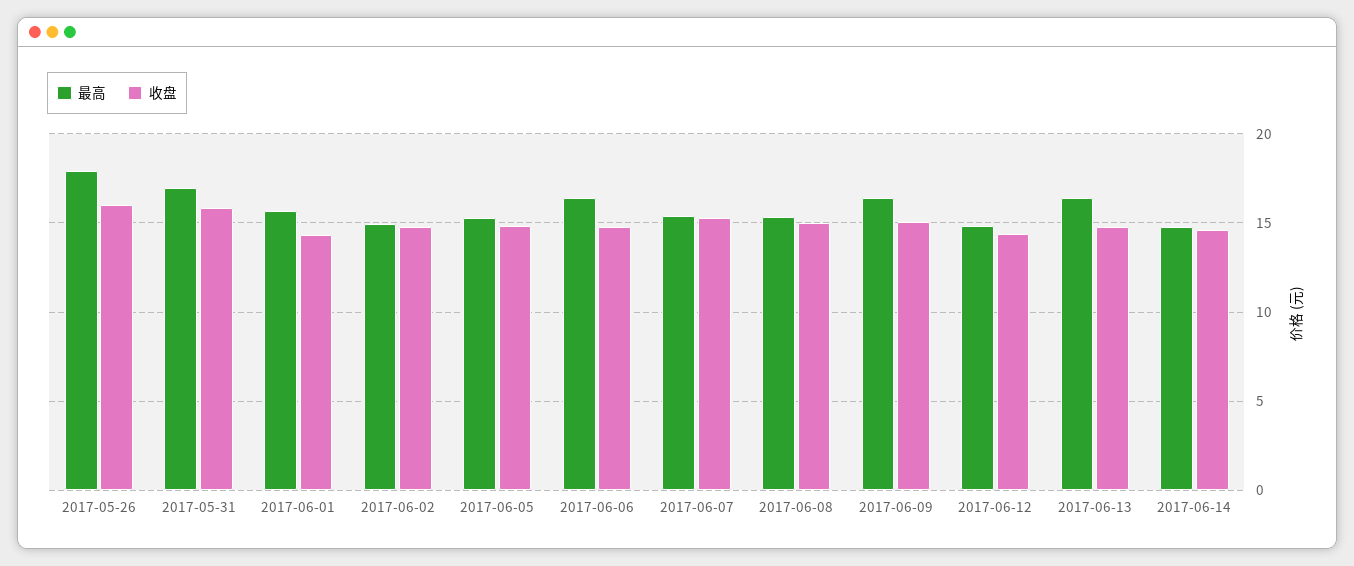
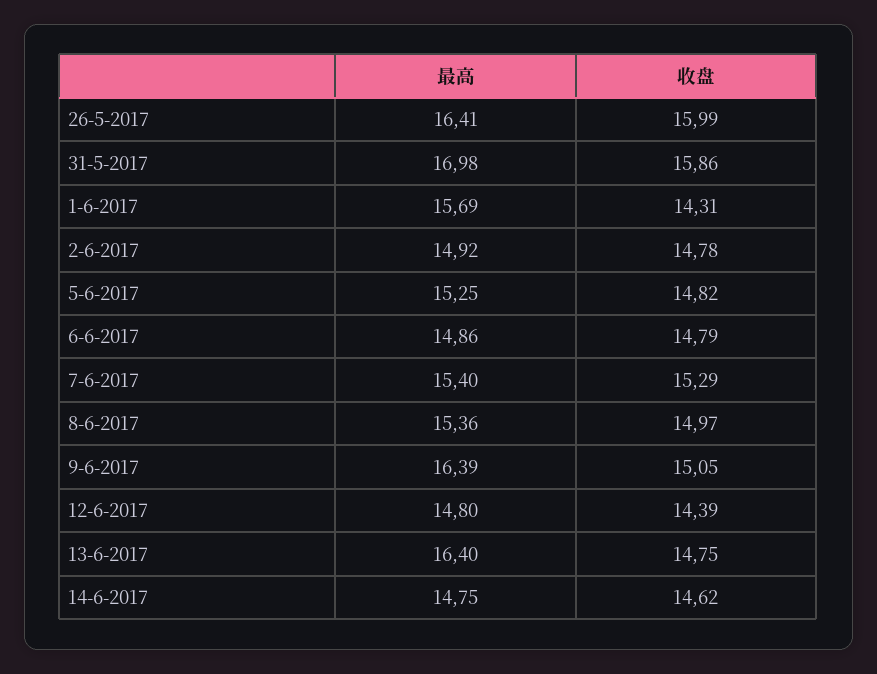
  {
    "最高": {
-     "2017-05-26": 18,
+     "2017-05-26": 16.41,
      "2017-05-31": 16.98,
      "2017-06-01": 15.69,
      "2017-06-02": 14.92,
      "2017-06-05": 15.25,
-     "2017-06-06": 16.5,
+     "2017-06-06": 14.86,
      "2017-06-07": 15.4,
      "2017-06-08": 15.36,
      "2017-06-09": 16.39,
      "2017-06-12": 14.8,
      "2017-06-13": 16.4,
      "2017-06-14": 14.75
    },
    "收盘": {
      "2017-05-26": 15.99,
      "2017-05-31": 15.86,
      "2017-06-01": 14.31,
      "2017-06-02": 14.78,
      "2017-06-05": 14.82,
      "2017-06-06": 14.79,
      "2017-06-07": 15.29,
      "2017-06-08": 14.97,
      "2017-06-09": 15.05,
      "2017-06-12": 14.39,
      "2017-06-13": 14.75,
      "2017-06-14": 14.62
    }
  }

